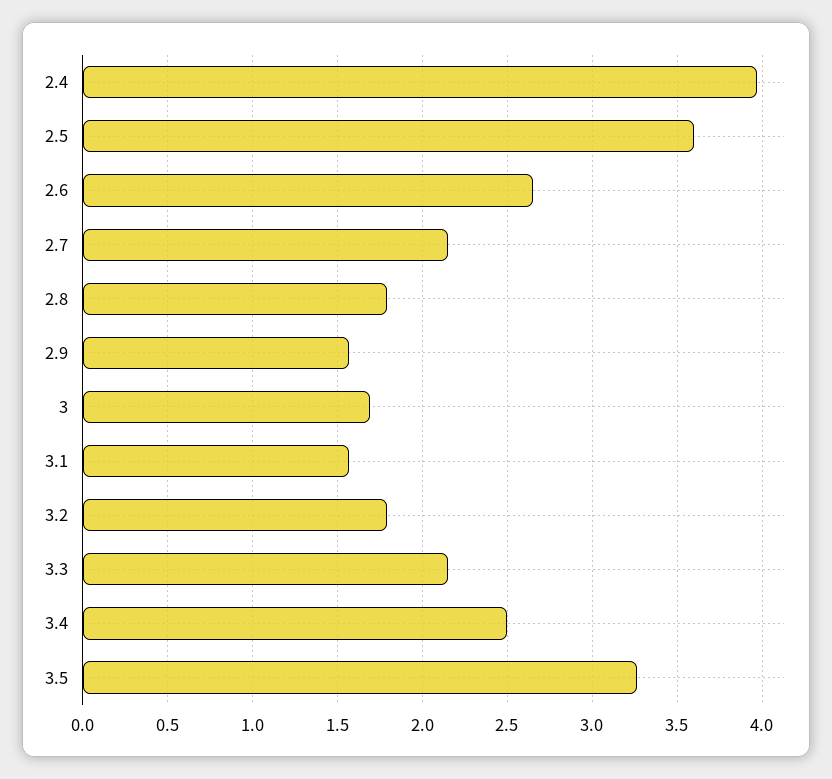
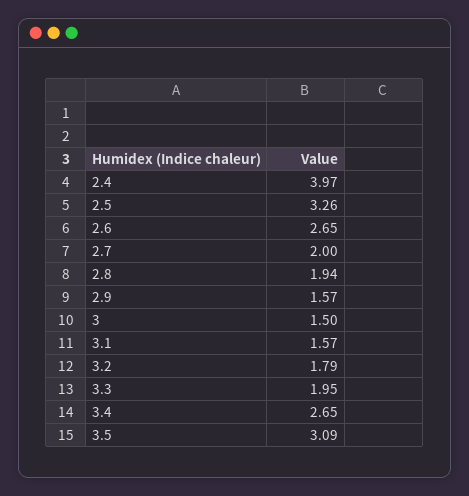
  {
    "2.4": 3.97,
-   "2.5": 3.6,
+   "2.5": 3.26,
    "2.6": 2.65,
-   "2.7": 2.15,
+   "2.7": 2,
-   "2.8": 1.8,
+   "2.8": 1.94,
    "2.9": 1.57,
-   "3": 1.7,
+   "3": 1.5,
    "3.1": 1.57,
    "3.2": 1.79,
-   "3.3": 2.15,
+   "3.3": 1.95,
-   "3.4": 2.5,
+   "3.4": 2.65,
-   "3.5": 3.25
+   "3.5": 3.09
  }

